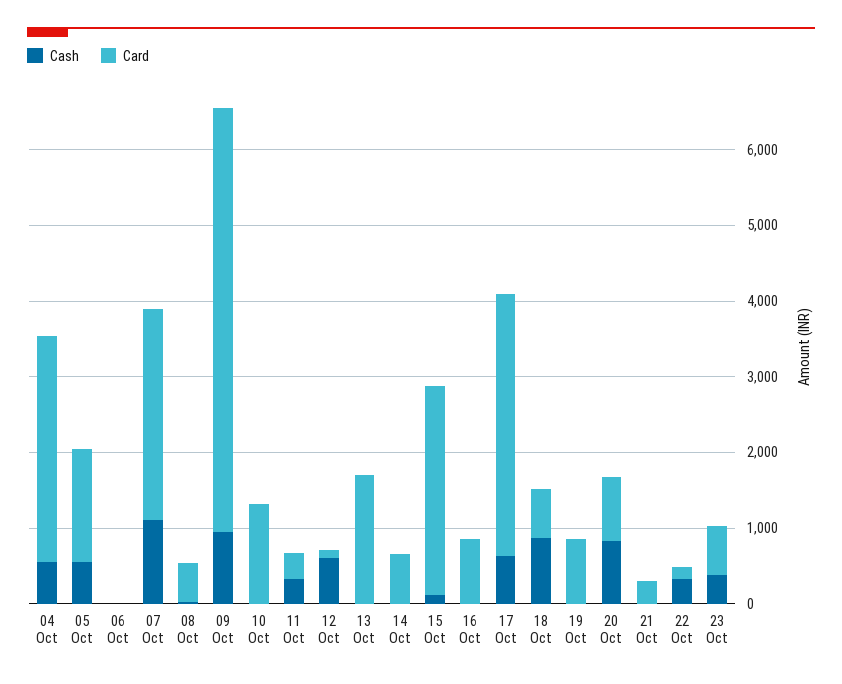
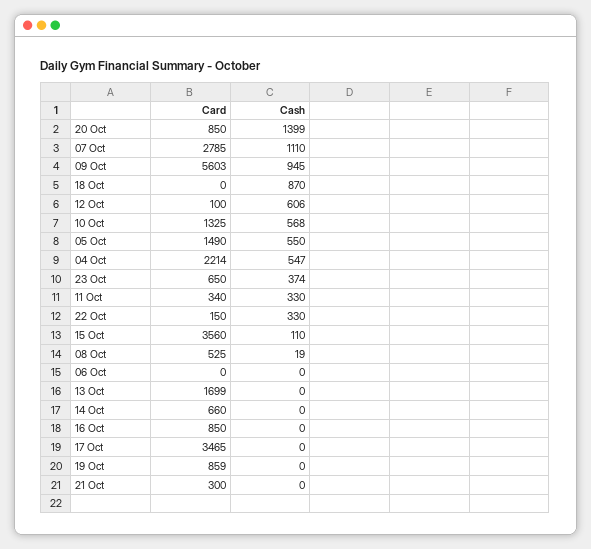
  {
    "Cash": {
      "04 Oct": 547,
      "05 Oct": 550,
      "06 Oct": 0,
      "07 Oct": 1110,
      "08 Oct": 19,
      "09 Oct": 945,
-     "10 Oct": 0,
+     "10 Oct": 568,
      "11 Oct": 330,
      "12 Oct": 606,
      "13 Oct": 0,
      "14 Oct": 0,
      "15 Oct": 110,
      "16 Oct": 0,
-     "17 Oct": 600,
+     "17 Oct": 0,
      "18 Oct": 870,
      "19 Oct": 0,
-     "20 Oct": 800,
+     "20 Oct": 1399,
      "21 Oct": 0,
      "22 Oct": 330,
      "23 Oct": 374
    },
    "Card": {
-     "04 Oct": 3000,
+     "04 Oct": 2214,
      "05 Oct": 1490,
      "06 Oct": 0,
      "07 Oct": 2785,
      "08 Oct": 525,
      "09 Oct": 5603,
      "10 Oct": 1325,
      "11 Oct": 340,
      "12 Oct": 100,
      "13 Oct": 1699,
      "14 Oct": 660,
-     "15 Oct": 2800,
+     "15 Oct": 3560,
      "16 Oct": 850,
      "17 Oct": 3465,
-     "18 Oct": 600,
+     "18 Oct": 0,
      "19 Oct": 859,
      "20 Oct": 850,
      "21 Oct": 300,
      "22 Oct": 150,
      "23 Oct": 650
    }
  }

